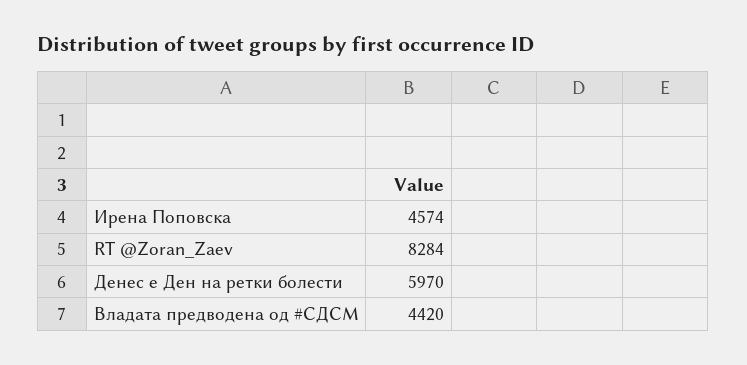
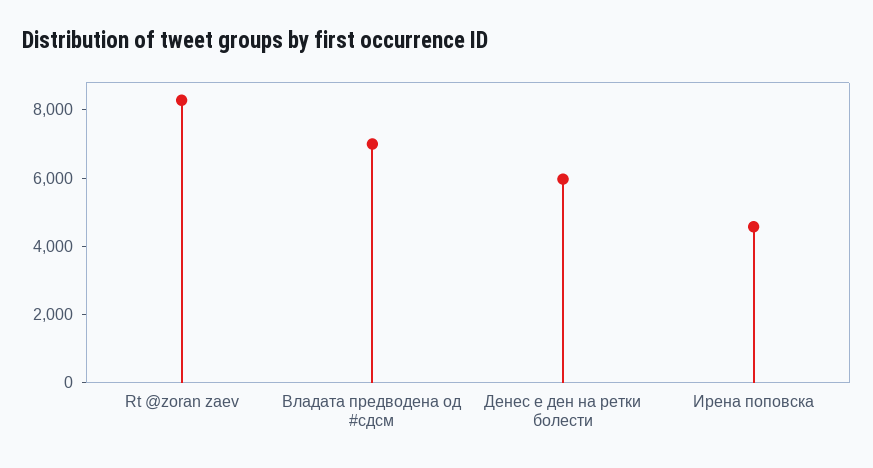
  {
    "Ирена Поповска": 4574,
    "RT @Zoran_Zaev": 8284,
    "Денес е Ден на ретки болести": 5970,
-   "Владата предводена од #СДСМ": 4420
+   "Владата предводена од #СДСМ": 7000
  }

